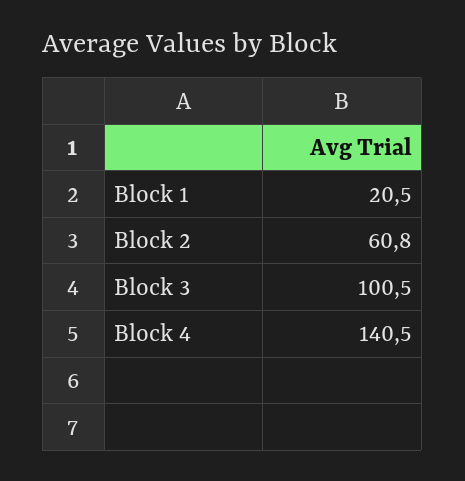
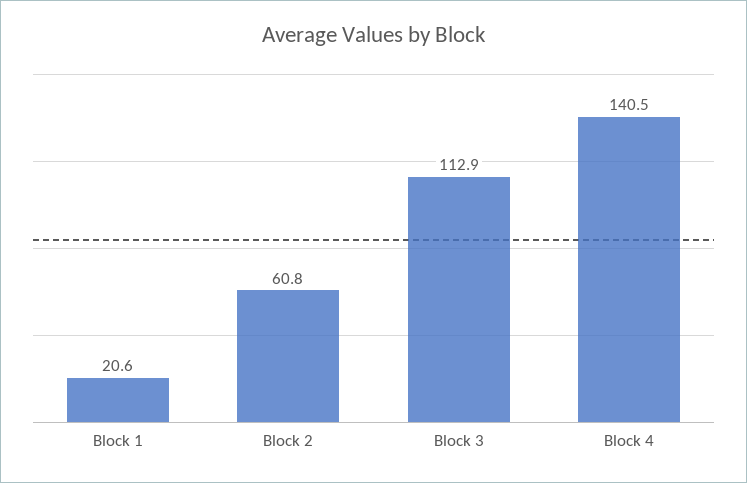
  {
-   "Block 1": 20.5,
+   "Block 1": 20.6,
    "Block 2": 60.8,
-   "Block 3": 100.5,
+   "Block 3": 112.9,
    "Block 4": 140.5
  }

